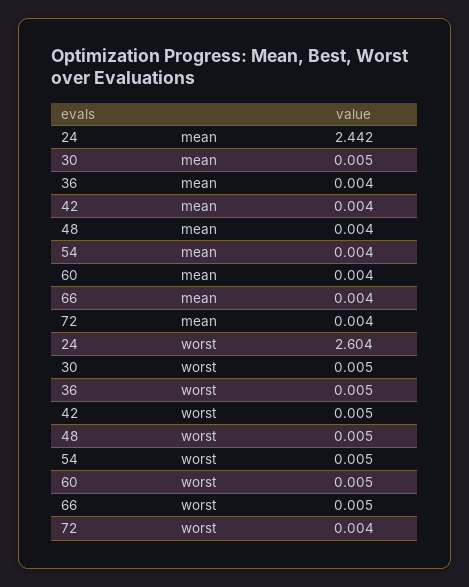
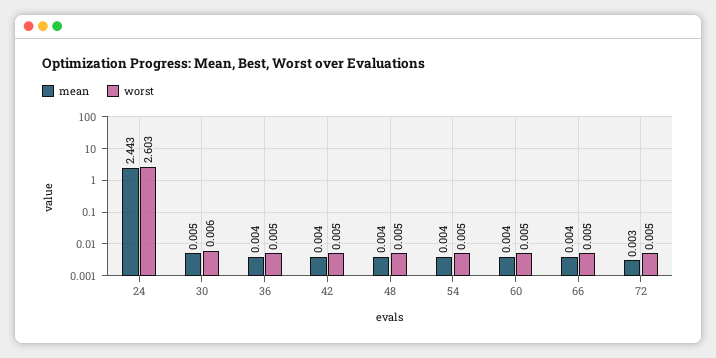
  {
    "mean": {
-     "24": 2.442,
+     "24": 2.443,
      "30": 0.005,
      "36": 0.004,
      "42": 0.004,
      "48": 0.004,
      "54": 0.004,
      "60": 0.004,
      "66": 0.004,
-     "72": 0.004
+     "72": 0.003
    },
    "worst": {
-     "24": 2.604,
+     "24": 2.603,
-     "30": 0.005,
+     "30": 0.006,
      "36": 0.005,
      "42": 0.005,
      "48": 0.005,
      "54": 0.005,
      "60": 0.005,
      "66": 0.005,
-     "72": 0.004
+     "72": 0.005
    }
  }

